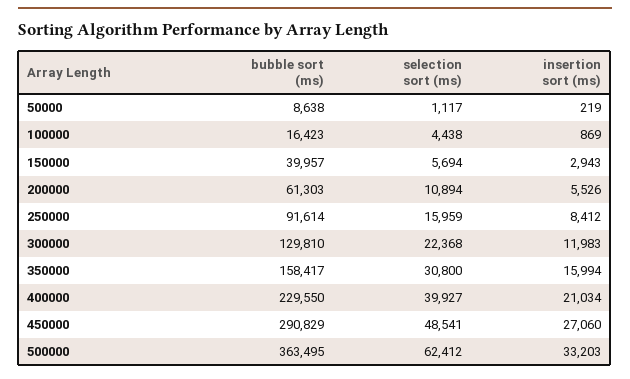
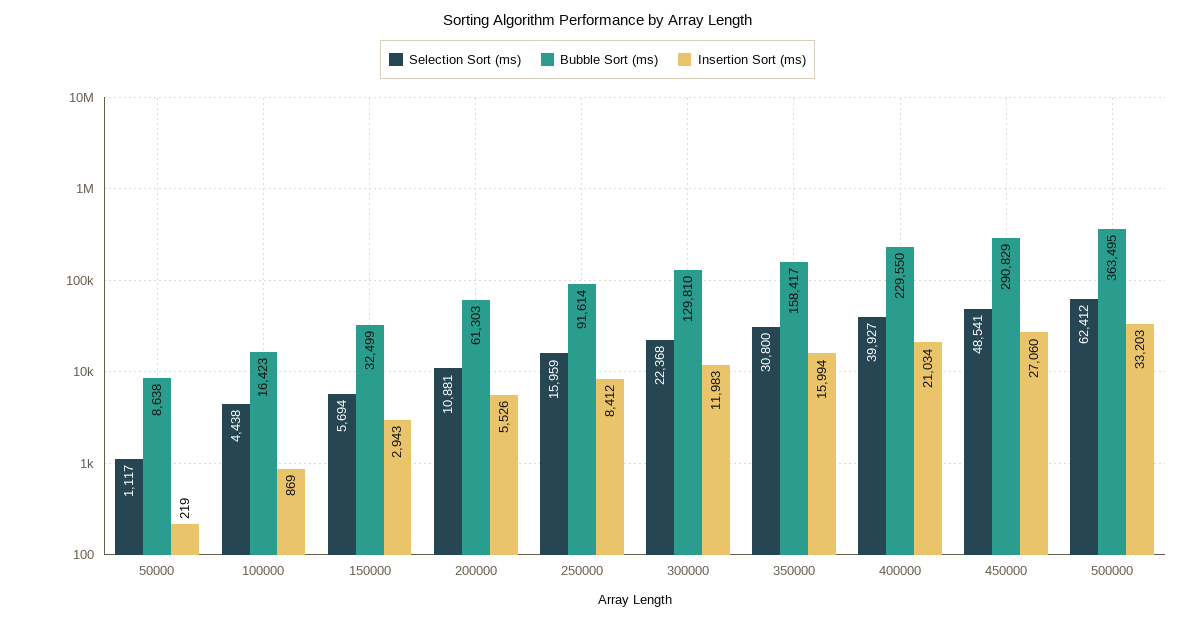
  {
    "bubble sort (ms)": {
      "50000": 8638,
      "100000": 16423,
-     "150000": 39957,
+     "150000": 32499,
      "200000": 61303,
      "250000": 91614,
      "300000": 129810,
      "350000": 158417,
      "400000": 229550,
      "450000": 290829,
      "500000": 363495
    },
    "selection sort (ms)": {
      "50000": 1117,
      "100000": 4438,
      "150000": 5694,
-     "200000": 10894,
+     "200000": 10881,
      "250000": 15959,
      "300000": 22368,
      "350000": 30800,
      "400000": 39927,
      "450000": 48541,
      "500000": 62412
    },
    "insertion sort (ms)": {
      "50000": 219,
      "100000": 869,
      "150000": 2943,
      "200000": 5526,
      "250000": 8412,
      "300000": 11983,
      "350000": 15994,
      "400000": 21034,
      "450000": 27060,
      "500000": 33203
    }
  }

